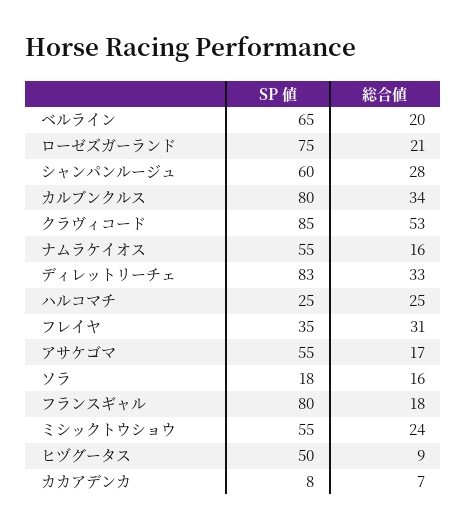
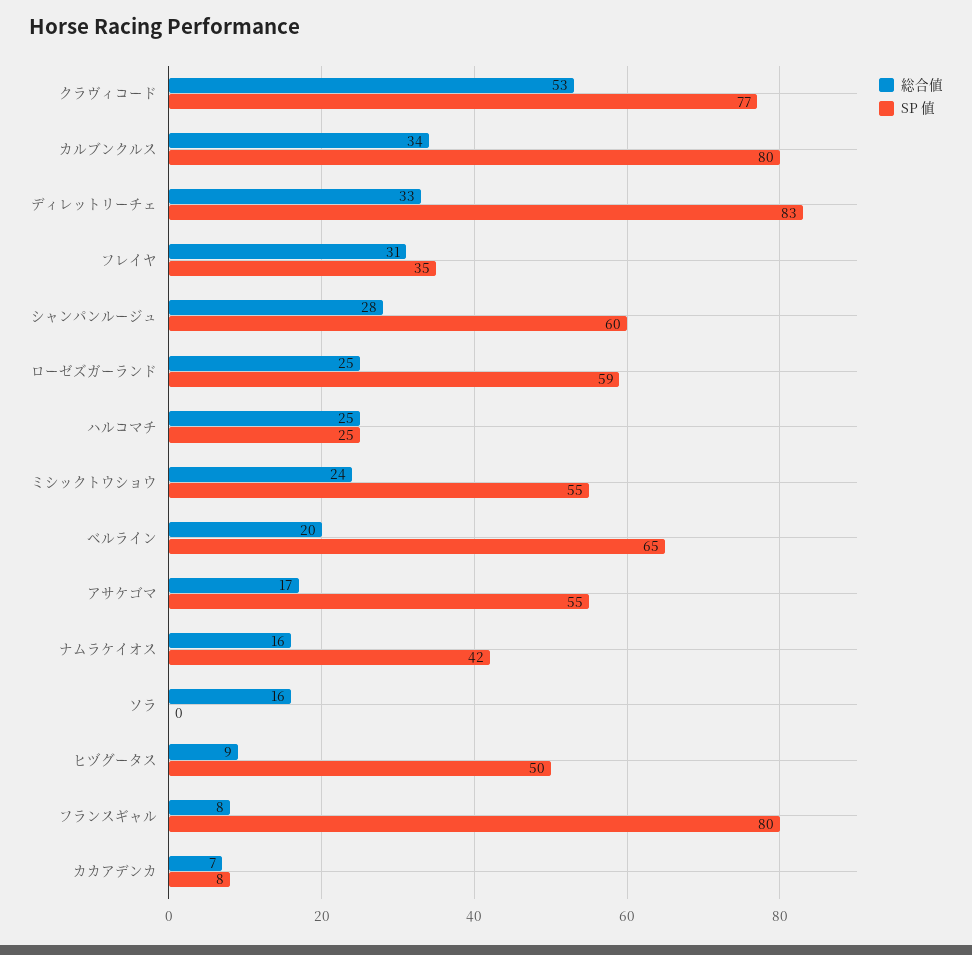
  {
    "SP 値": {
      "ベルライン": 65,
-     "ローゼズガーランド": 75,
+     "ローゼズガーランド": 59,
      "シャンパンルージュ": 60,
      "カルブンクルス": 80,
-     "クラヴィコード": 85,
+     "クラヴィコード": 77,
-     "ナムラケイオス": 55,
+     "ナムラケイオス": 42,
      "ディレットリーチェ": 83,
      "ハルコマチ": 25,
      "フレイヤ": 35,
      "アサケゴマ": 55,
-     "ソラ": 18,
+     "ソラ": 0,
      "フランスギャル": 80,
      "ミシックトウショウ": 55,
      "ヒヅグータス": 50,
      "カカアデンカ": 8
    },
    "総合値": {
      "ベルライン": 20,
-     "ローゼズガーランド": 21,
+     "ローゼズガーランド": 25,
      "シャンパンルージュ": 28,
      "カルブンクルス": 34,
      "クラヴィコード": 53,
      "ナムラケイオス": 16,
      "ディレットリーチェ": 33,
      "ハルコマチ": 25,
      "フレイヤ": 31,
      "アサケゴマ": 17,
      "ソラ": 16,
-     "フランスギャル": 18,
+     "フランスギャル": 8,
      "ミシックトウショウ": 24,
      "ヒヅグータス": 9,
      "カカアデンカ": 7
    }
  }

